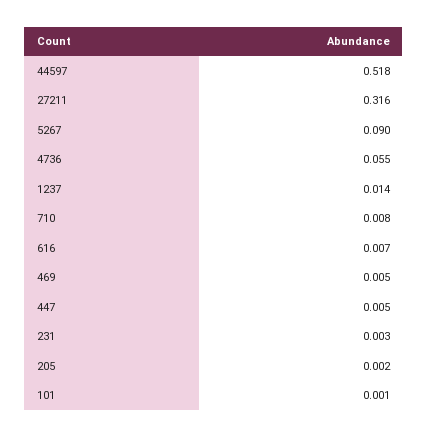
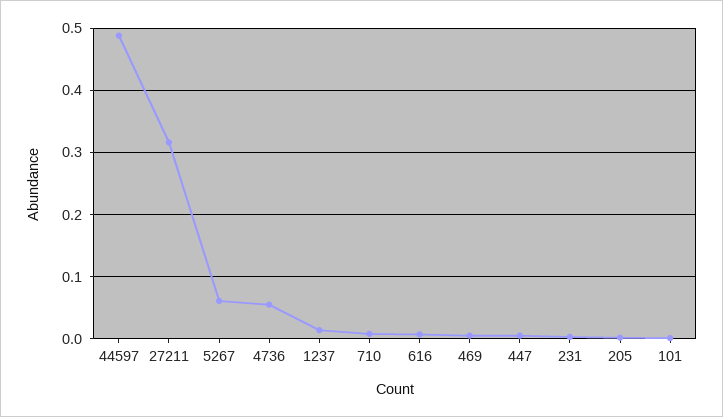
  {
-   "44597": 0.518,
+   "44597": 0.49,
    "27211": 0.316,
-   "5267": 0.09,
+   "5267": 0.06,
    "4736": 0.055,
    "1237": 0.014,
    "710": 0.008,
    "616": 0.007,
    "469": 0.005,
    "447": 0.005,
    "231": 0.003,
    "205": 0.002,
    "101": 0.001
  }

